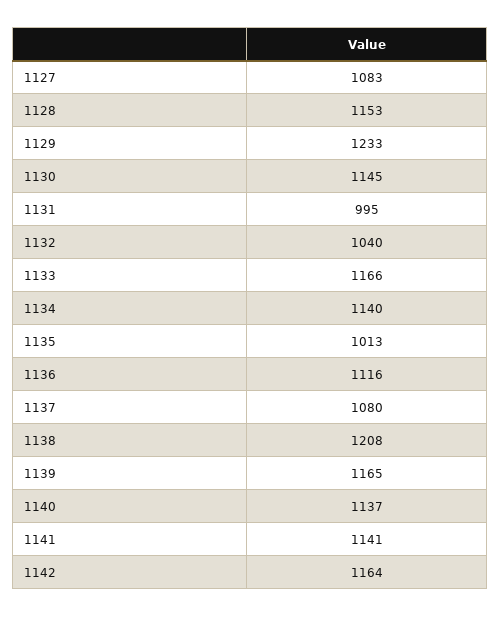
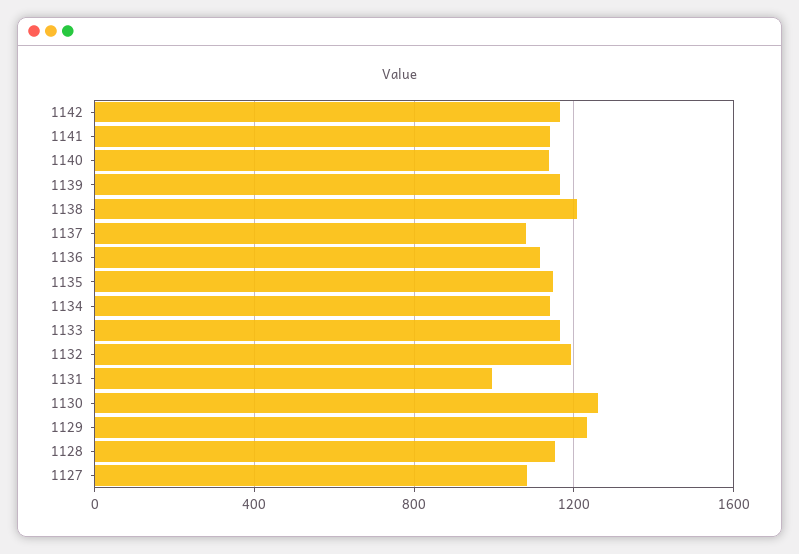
  {
    "1127": 1083,
    "1128": 1153,
    "1129": 1233,
-   "1130": 1145,
+   "1130": 1250,
    "1131": 995,
-   "1132": 1040,
+   "1132": 1200,
    "1133": 1166,
    "1134": 1140,
-   "1135": 1013,
+   "1135": 1150,
    "1136": 1116,
    "1137": 1080,
    "1138": 1208,
    "1139": 1165,
    "1140": 1137,
    "1141": 1141,
    "1142": 1164
  }

